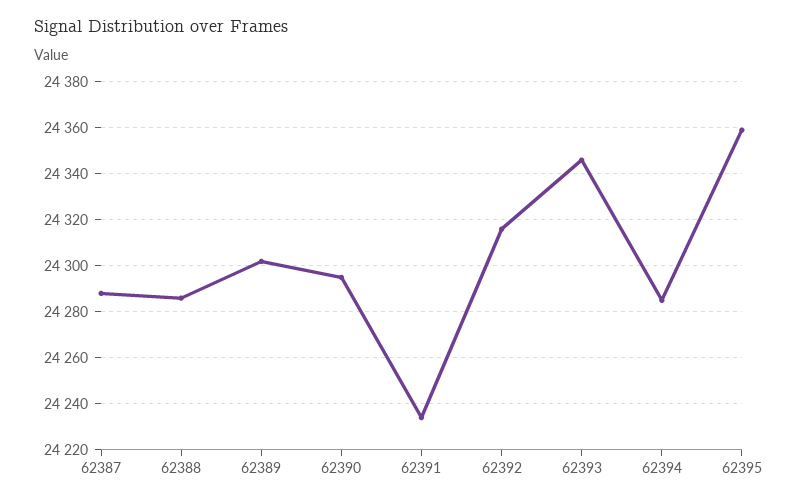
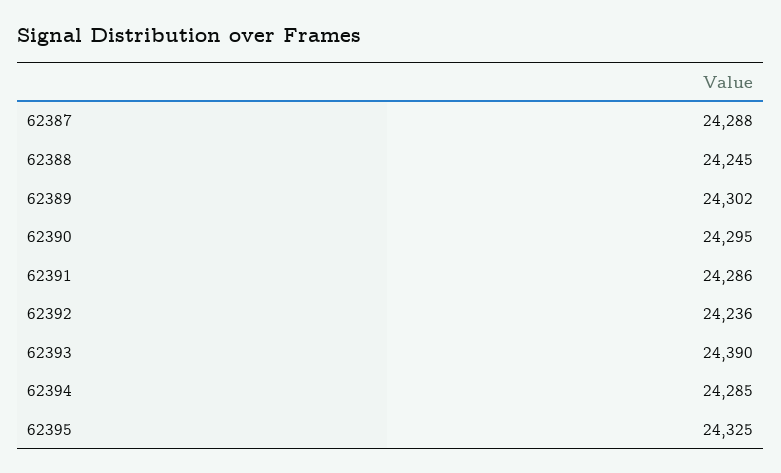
  {
    "62387": 24288,
-   "62388": 24285,
+   "62388": 24245,
    "62389": 24302,
    "62390": 24295,
-   "62391": 24235,
+   "62391": 24286,
-   "62392": 24315,
+   "62392": 24236,
-   "62393": 24345,
+   "62393": 24390,
    "62394": 24285,
-   "62395": 24360
+   "62395": 24325
  }

